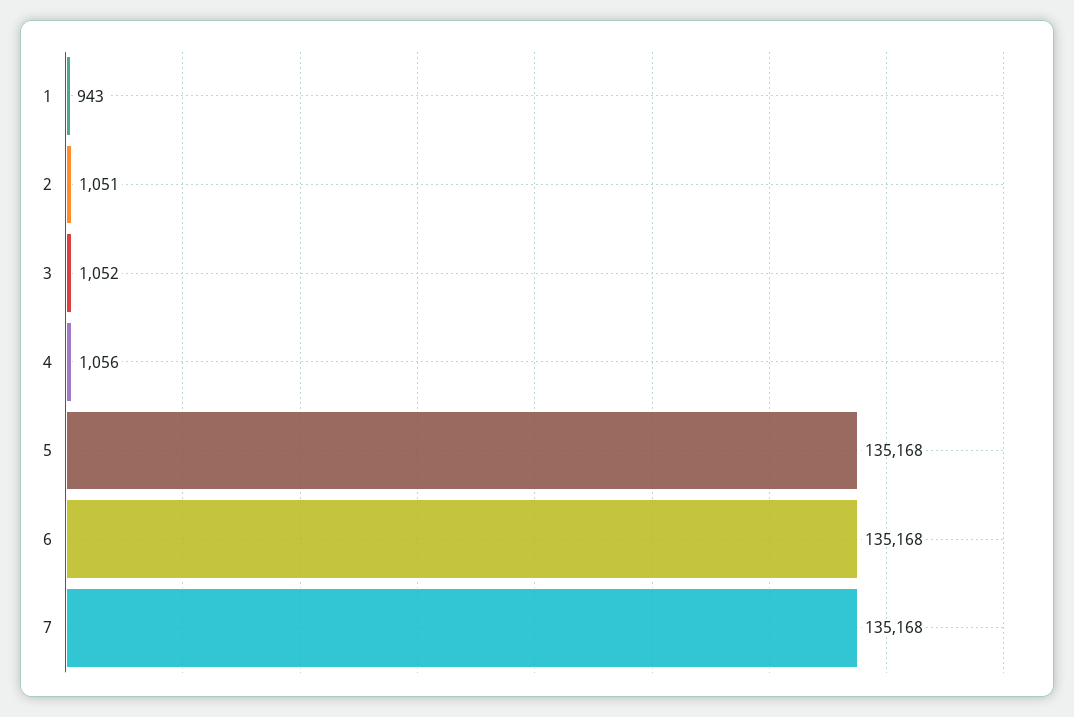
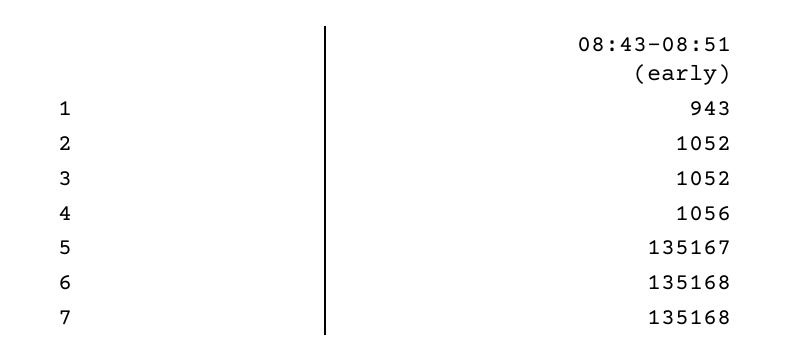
  {
    "1": 943,
-   "2": 1051,
+   "2": 1052,
    "3": 1052,
    "4": 1056,
-   "5": 135168,
+   "5": 135167,
    "6": 135168,
    "7": 135168
  }

